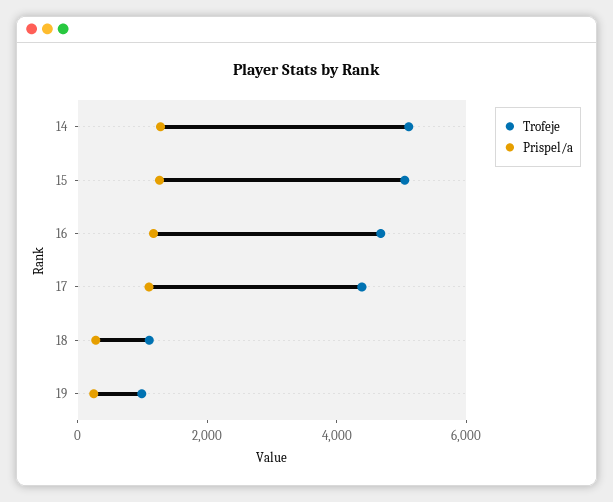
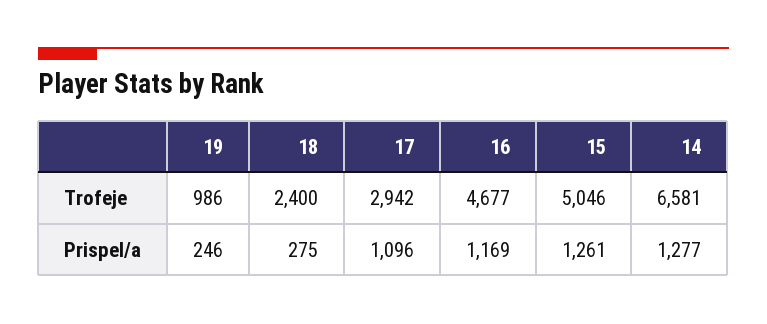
  {
    "Trofeje": {
-     "14": 5000,
+     "14": 6581,
      "15": 5046,
      "16": 4677,
-     "17": 4500,
+     "17": 2942,
-     "18": 1000,
+     "18": 2400,
      "19": 986
    },
    "Prispel/a": {
      "14": 1277,
      "15": 1261,
      "16": 1169,
      "17": 1096,
      "18": 275,
      "19": 246
    }
  }

